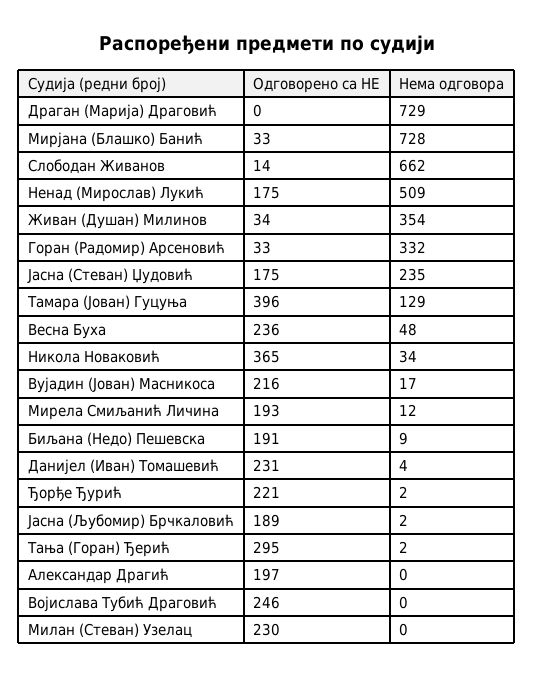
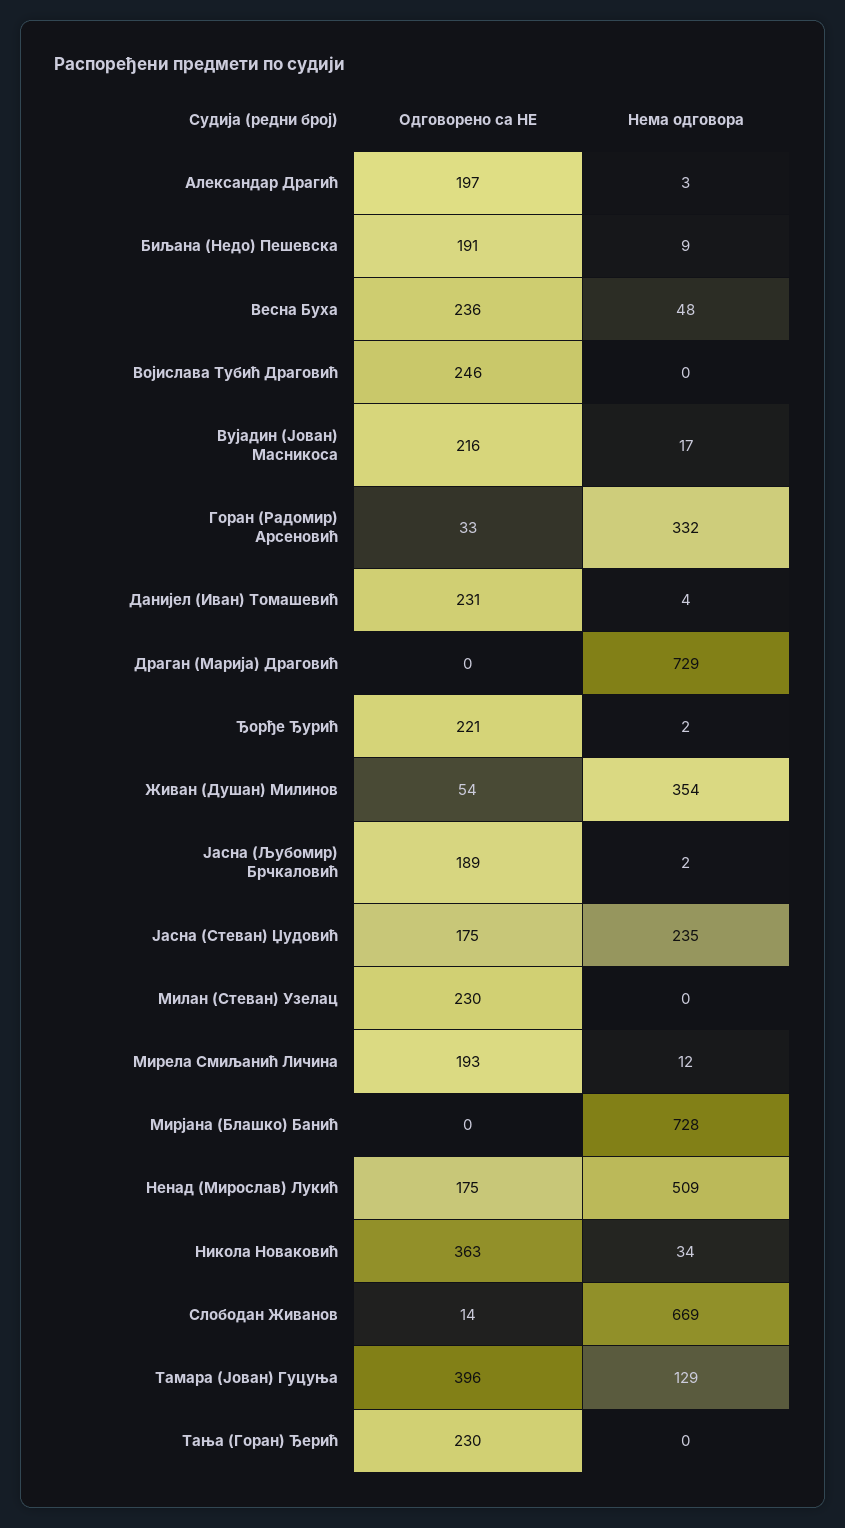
  {
    "Одговорено са НЕ": {
      "Драган (Марија) Драговић": 0,
-     "Мирјана (Блашко) Банић": 33,
+     "Мирјана (Блашко) Банић": 0,
      "Слободан Живанов": 14,
      "Ненад (Мирослав) Лукић": 175,
-     "Живан (Душан) Милинов": 34,
+     "Живан (Душан) Милинов": 54,
      "Горан (Радомир) Арсеновић": 33,
      "Јасна (Стеван) Џудовић": 175,
      "Тамара (Јован) Гуцуња": 396,
      "Весна Буха": 236,
-     "Никола Новаковић": 365,
+     "Никола Новаковић": 363,
      "Вујадин (Јован) Масникоса": 216,
      "Мирела Смиљанић Личина": 193,
      "Биљана (Недо) Пешевска": 191,
      "Данијел (Иван) Томашевић": 231,
      "Ђорђе Ђурић": 221,
      "Јасна (Љубомир) Брчкаловић": 189,
-     "Тања (Горан) Ђерић": 295,
+     "Тања (Горан) Ђерић": 230,
      "Александар Драгић": 197,
      "Војислава Тубић Драговић": 246,
      "Милан (Стеван) Узелац": 230
    },
    "Нема одговора": {
      "Драган (Марија) Драговић": 729,
      "Мирјана (Блашко) Банић": 728,
-     "Слободан Живанов": 662,
+     "Слободан Живанов": 669,
      "Ненад (Мирослав) Лукић": 509,
      "Живан (Душан) Милинов": 354,
      "Горан (Радомир) Арсеновић": 332,
      "Јасна (Стеван) Џудовић": 235,
      "Тамара (Јован) Гуцуња": 129,
      "Весна Буха": 48,
      "Никола Новаковић": 34,
      "Вујадин (Јован) Масникоса": 17,
      "Мирела Смиљанић Личина": 12,
      "Биљана (Недо) Пешевска": 9,
      "Данијел (Иван) Томашевић": 4,
      "Ђорђе Ђурић": 2,
      "Јасна (Љубомир) Брчкаловић": 2,
-     "Тања (Горан) Ђерић": 2,
+     "Тања (Горан) Ђерић": 0,
-     "Александар Драгић": 0,
+     "Александар Драгић": 3,
      "Војислава Тубић Драговић": 0,
      "Милан (Стеван) Узелац": 0
    }
  }

